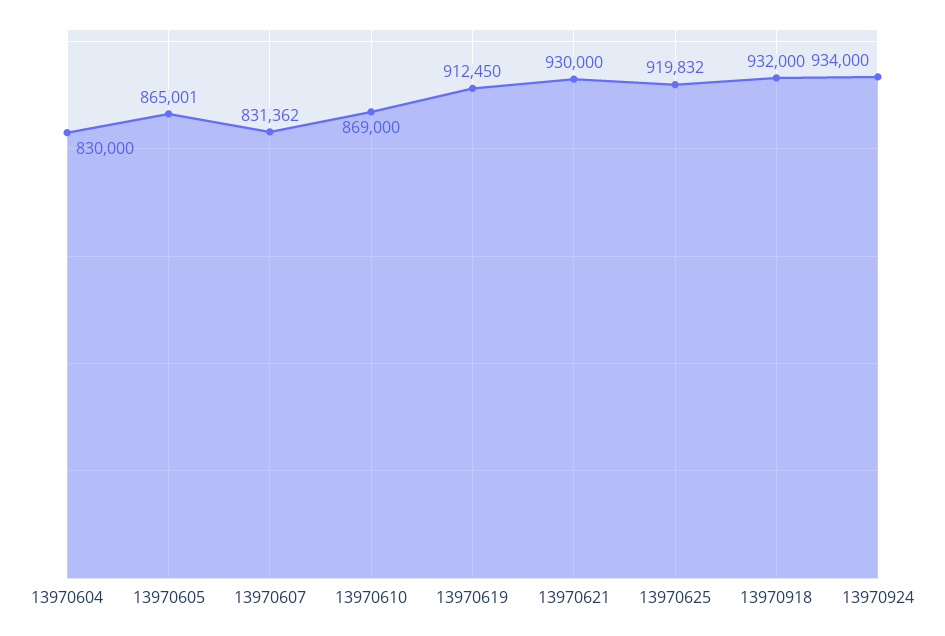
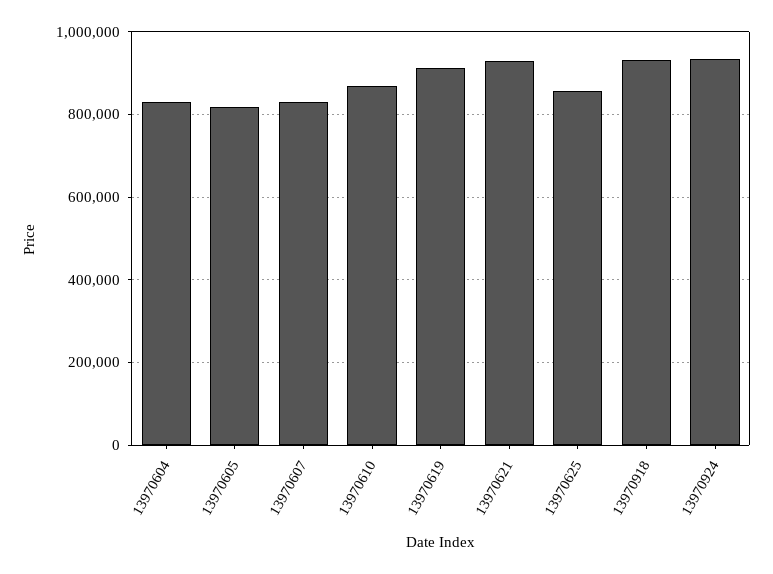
  {
    "13970604": 830000,
-   "13970605": 865001,
+   "13970605": 820000,
    "13970607": 831362,
    "13970610": 869000,
    "13970619": 912450,
    "13970621": 930000,
-   "13970625": 919832,
+   "13970625": 860000,
    "13970918": 932000,
    "13970924": 934000
  }

